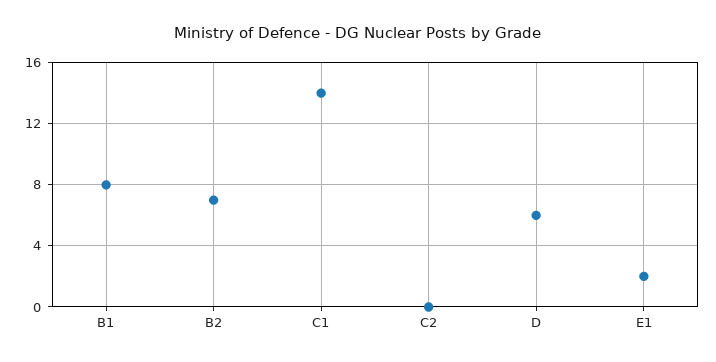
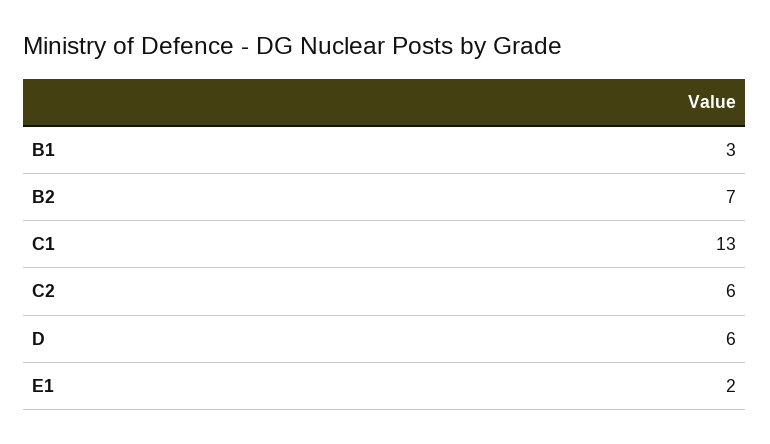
  {
-   "B1": 8,
+   "B1": 3,
    "B2": 7,
-   "C1": 14,
+   "C1": 13,
-   "C2": 0,
+   "C2": 6,
    "D": 6,
    "E1": 2
  }

